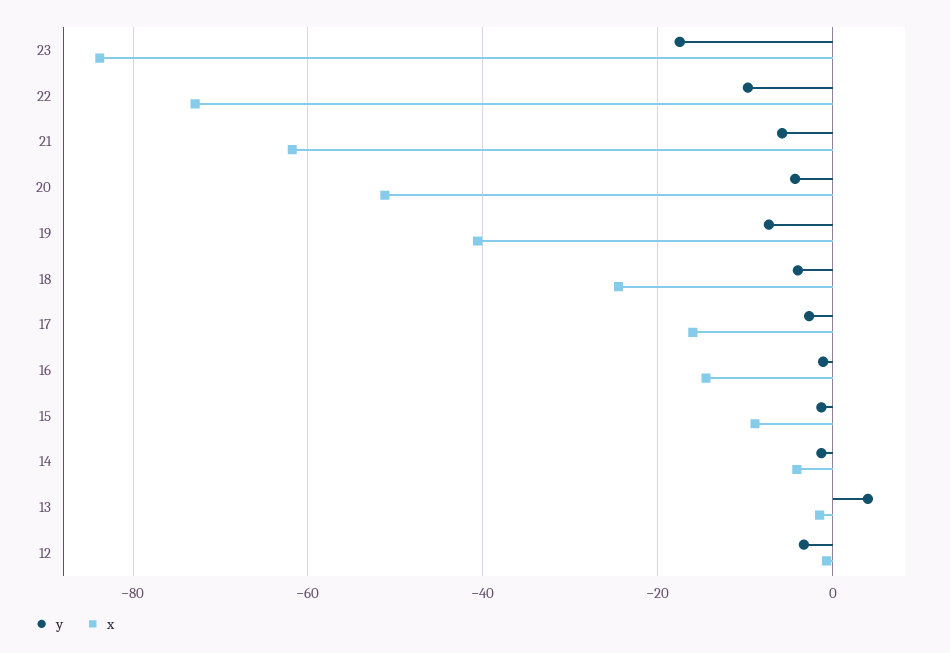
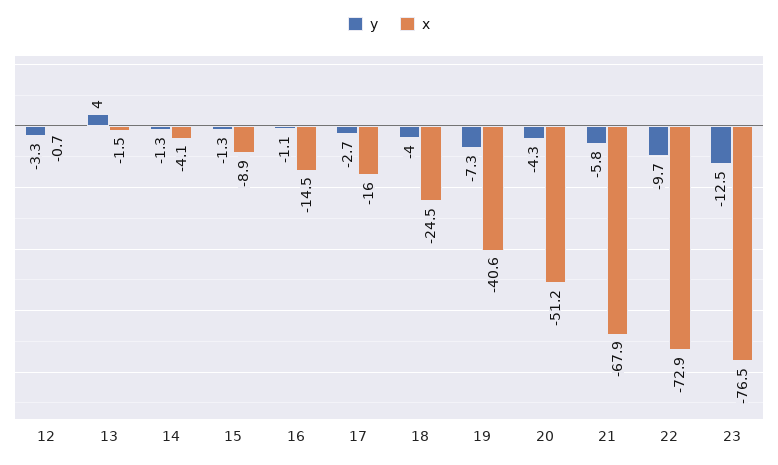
  {
    "y": {
-     "23": -18,
+     "23": -12.5,
      "22": -9.7,
      "21": -5.8,
      "20": -4.3,
      "19": -7.3,
      "18": -4,
      "17": -2.7,
      "16": -1.1,
      "15": -1.3,
      "14": -1.3,
      "13": 4,
      "12": -3.3
    },
    "x": {
-     "23": -84,
+     "23": -76.5,
      "22": -72.9,
-     "21": -62,
+     "21": -67.9,
      "20": -51.2,
      "19": -40.6,
      "18": -24.5,
      "17": -16,
      "16": -14.5,
      "15": -8.9,
      "14": -4.1,
      "13": -1.5,
      "12": -0.7
    }
  }

